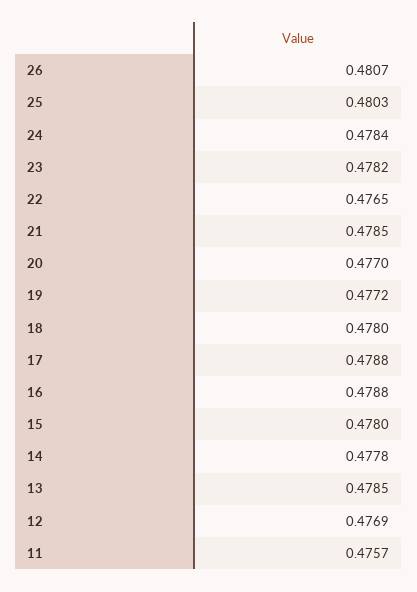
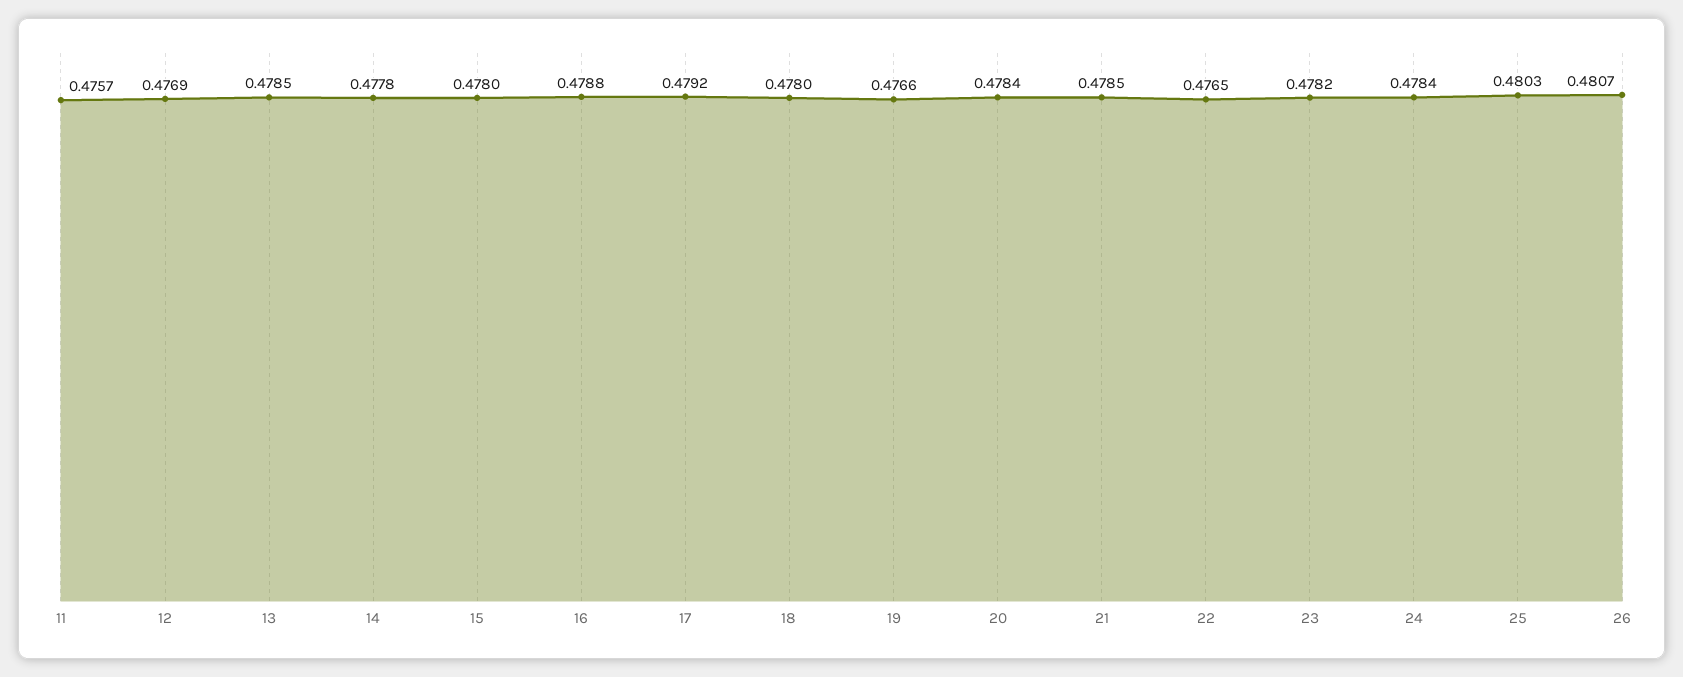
  {
    "26": 0.4807,
    "25": 0.4803,
    "24": 0.4784,
    "23": 0.4782,
    "22": 0.4765,
    "21": 0.4785,
-   "20": 0.477,
+   "20": 0.4784,
-   "19": 0.4772,
+   "19": 0.4766,
    "18": 0.478,
-   "17": 0.4788,
+   "17": 0.4792,
    "16": 0.4788,
    "15": 0.478,
    "14": 0.4778,
    "13": 0.4785,
    "12": 0.4769,
    "11": 0.4757
  }

